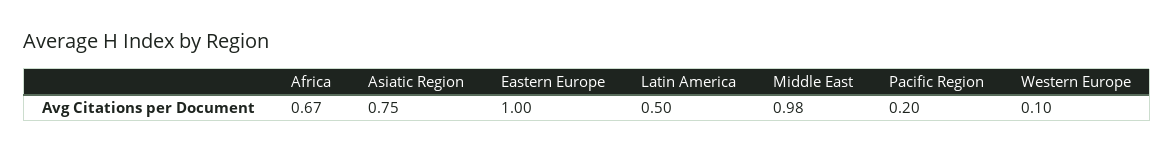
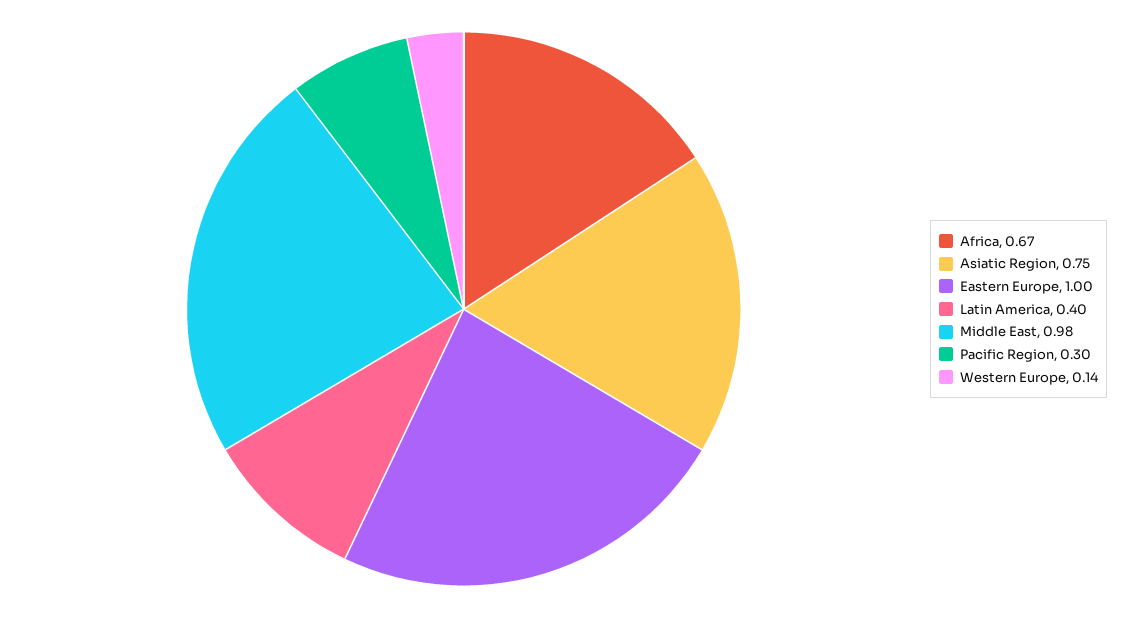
  {
    "Africa": 0.67,
    "Asiatic Region": 0.75,
    "Eastern Europe": 1,
-   "Latin America": 0.5,
+   "Latin America": 0.4,
    "Middle East": 0.98,
-   "Pacific Region": 0.2,
+   "Pacific Region": 0.3,
-   "Western Europe": 0.1
+   "Western Europe": 0.14
  }

